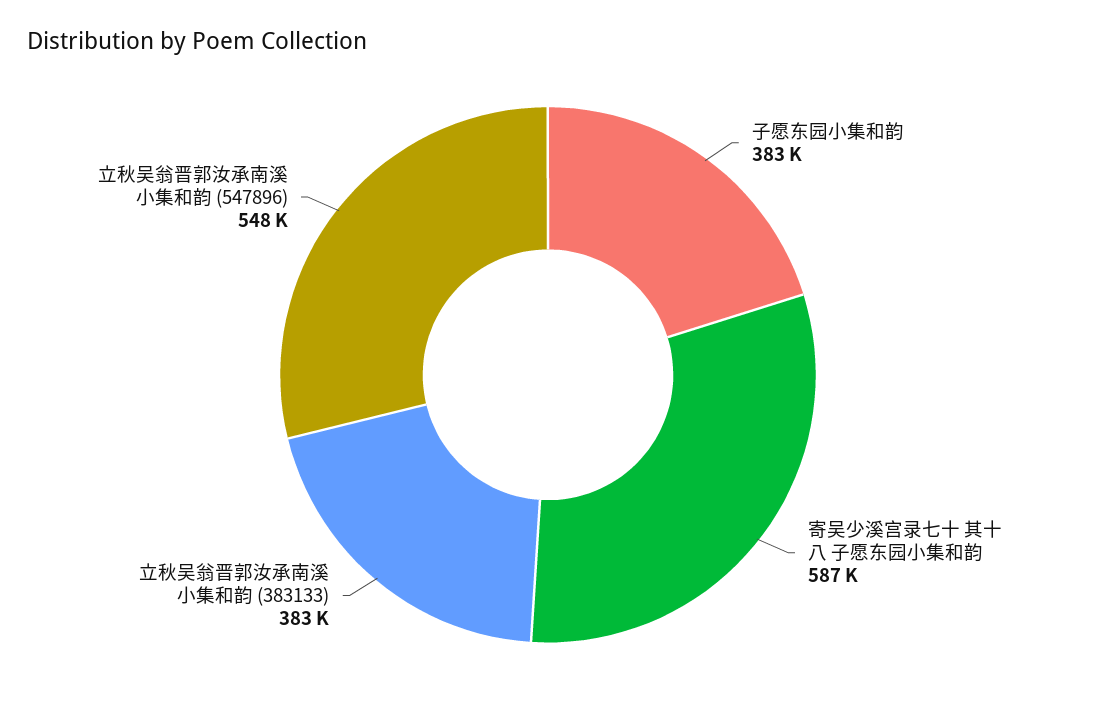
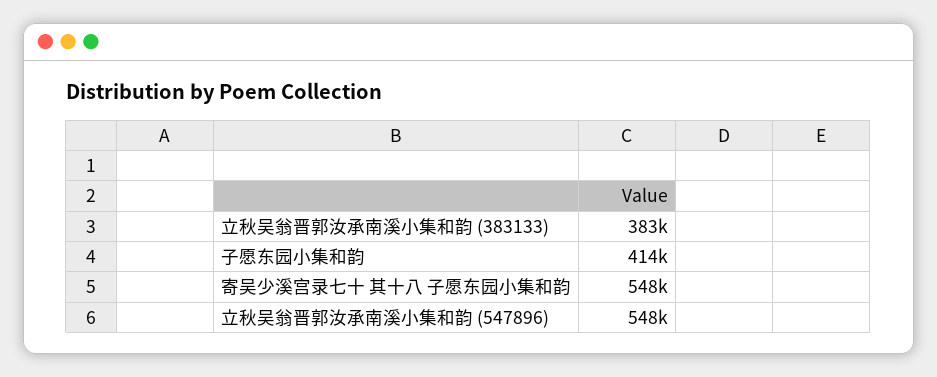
  {
-   "子愿东园小集和韵": 383000,
+   "子愿东园小集和韵": 414000,
-   "寄吴少溪宫录七十 其十八 子愿东园小集和韵": 587000,
+   "寄吴少溪宫录七十 其十八 子愿东园小集和韵": 548000,
    "立秋吴翁晋郭汝承南溪小集和韵 (383133)": 383000,
    "立秋吴翁晋郭汝承南溪小集和韵 (547896)": 548000
  }

